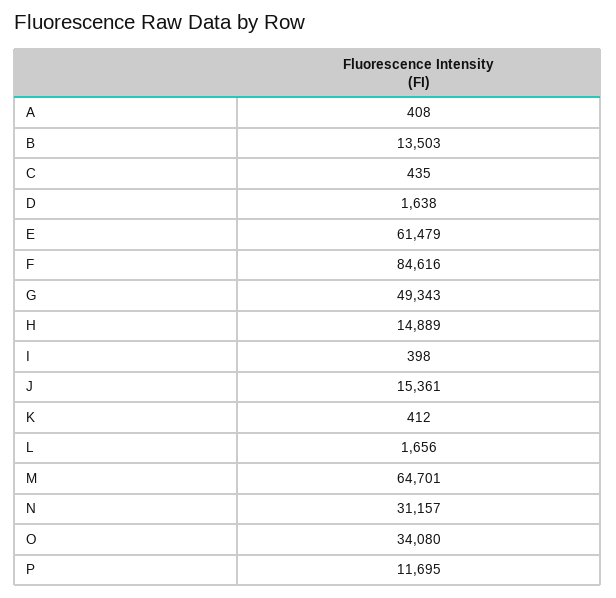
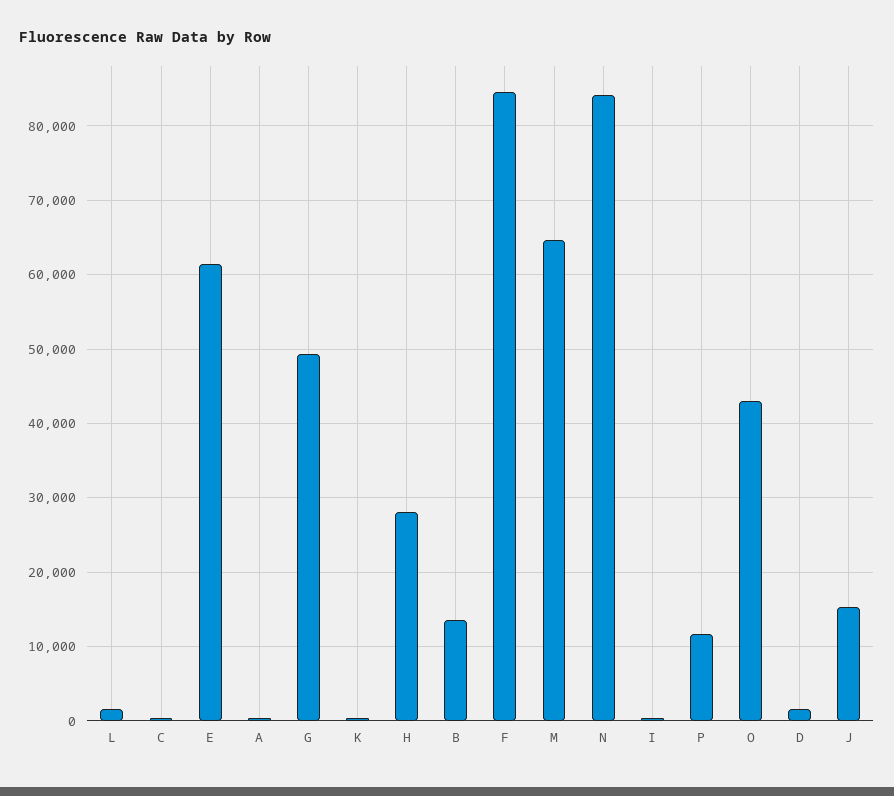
  {
    "A": 408,
    "B": 13503,
    "C": 435,
    "D": 1638,
    "E": 61479,
    "F": 84616,
    "G": 49343,
-   "H": 14889,
+   "H": 28000,
    "I": 398,
    "J": 15361,
    "K": 412,
    "L": 1656,
    "M": 64701,
-   "N": 31157,
+   "N": 84000,
-   "O": 34080,
+   "O": 43000,
    "P": 11695
  }

